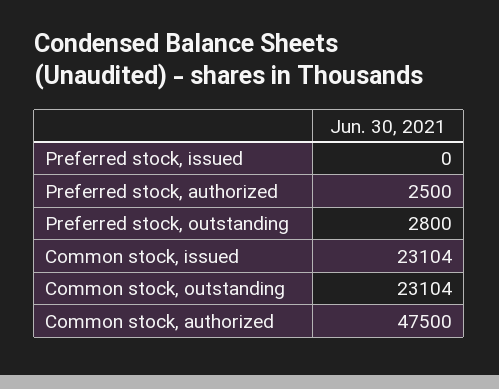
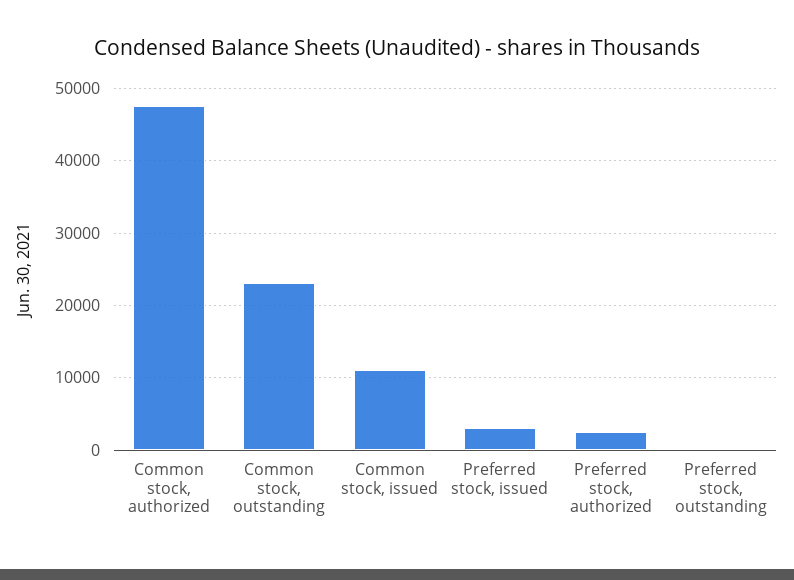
  {
-   "Preferred stock, issued": 0,
+   "Preferred stock, issued": 3000,
    "Preferred stock, authorized": 2500,
-   "Preferred stock, outstanding": 2800,
+   "Preferred stock, outstanding": 0,
-   "Common stock, issued": 23104,
+   "Common stock, issued": 11000,
    "Common stock, outstanding": 23104,
    "Common stock, authorized": 47500
  }

